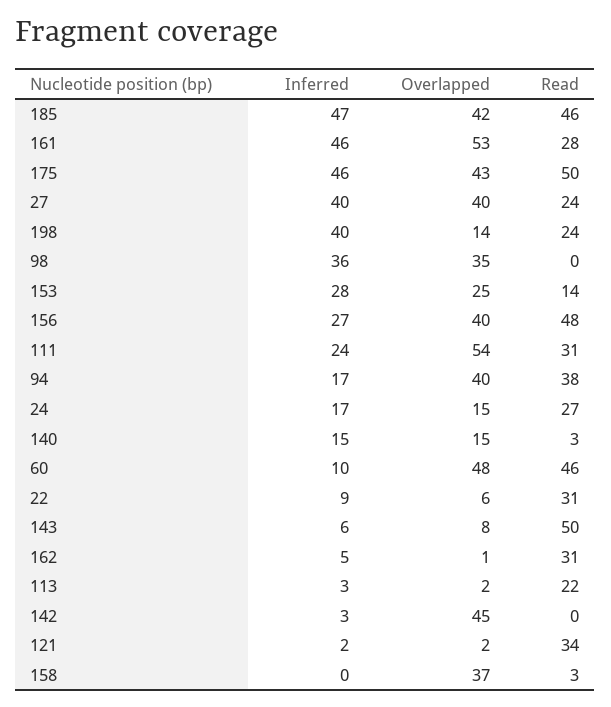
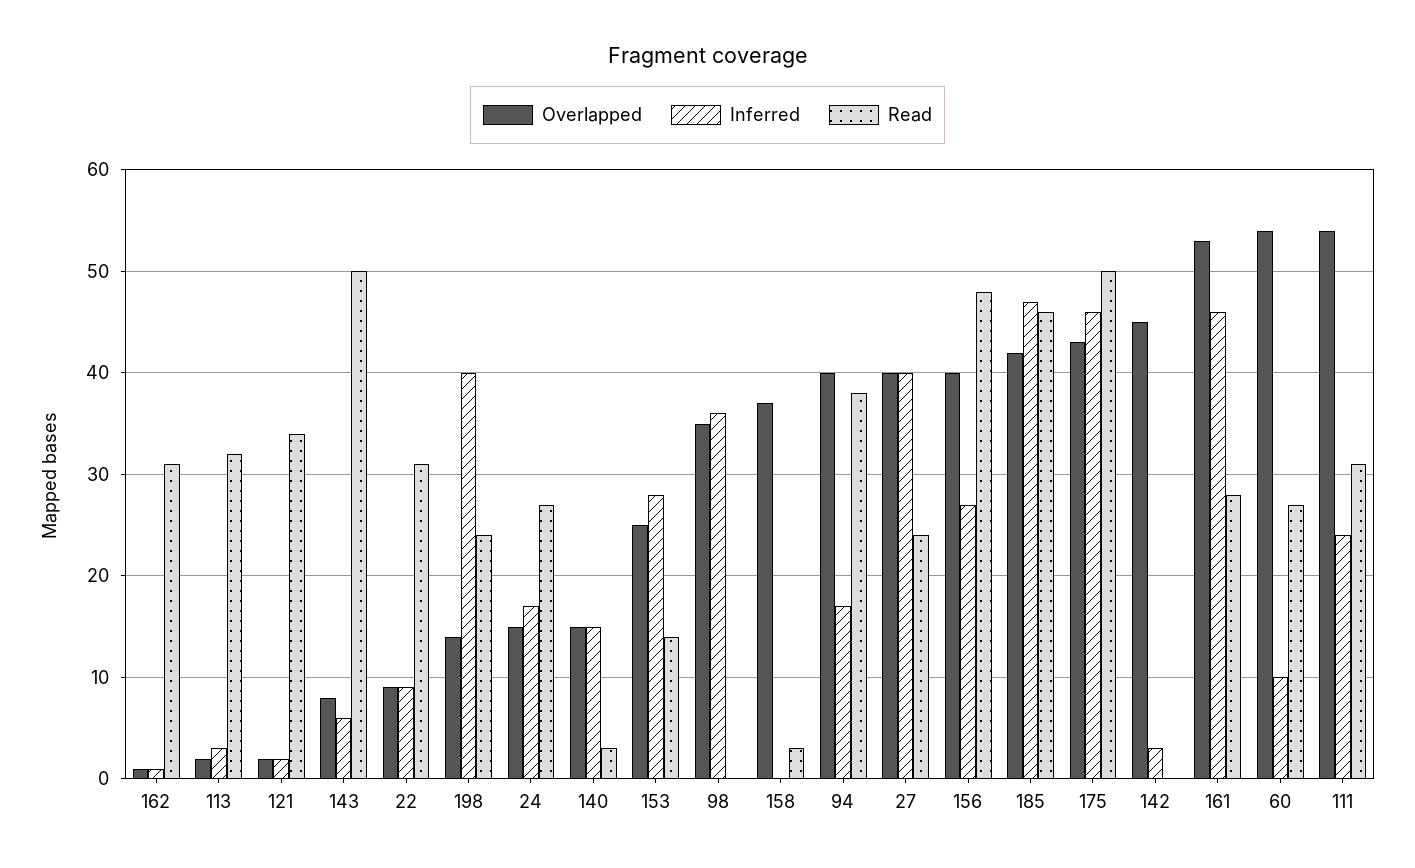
  {
    "Inferred": {
      "185": 47,
      "161": 46,
      "175": 46,
      "27": 40,
      "198": 40,
      "98": 36,
      "153": 28,
      "156": 27,
      "111": 24,
      "94": 17,
      "24": 17,
      "140": 15,
      "60": 10,
      "22": 9,
      "143": 6,
-     "162": 5,
+     "162": 1,
      "113": 3,
      "142": 3,
      "121": 2,
      "158": 0
    },
    "Overlapped": {
      "185": 42,
      "161": 53,
      "175": 43,
      "27": 40,
      "198": 14,
      "98": 35,
      "153": 25,
      "156": 40,
      "111": 54,
      "94": 40,
      "24": 15,
      "140": 15,
-     "60": 48,
+     "60": 54,
-     "22": 6,
+     "22": 9,
      "143": 8,
      "162": 1,
      "113": 2,
      "142": 45,
      "121": 2,
      "158": 37
    },
    "Read": {
      "185": 46,
      "161": 28,
      "175": 50,
      "27": 24,
      "198": 24,
      "98": 0,
      "153": 14,
      "156": 48,
      "111": 31,
      "94": 38,
      "24": 27,
      "140": 3,
-     "60": 46,
+     "60": 27,
      "22": 31,
      "143": 50,
      "162": 31,
-     "113": 22,
+     "113": 32,
      "142": 0,
      "121": 34,
      "158": 3
    }
  }

